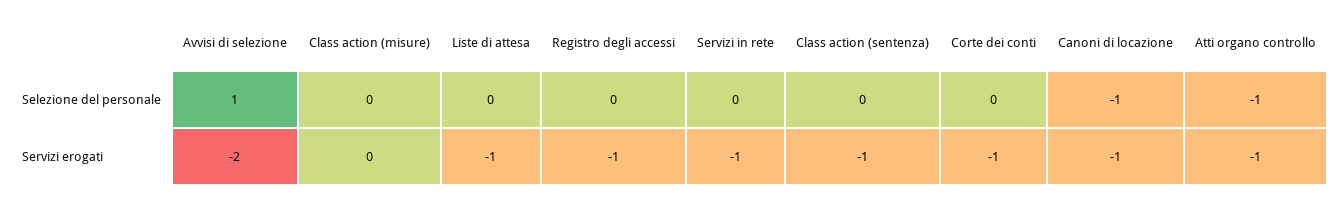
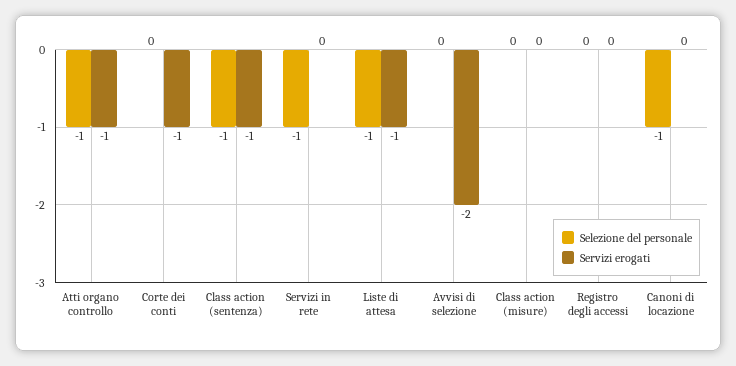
  {
    "Selezione del personale": {
-     "Avvisi di selezione": 1,
+     "Avvisi di selezione": 0,
      "Class action (misure)": 0,
-     "Liste di attesa": 0,
+     "Liste di attesa": -1,
      "Registro degli accessi": 0,
-     "Servizi in rete": 0,
+     "Servizi in rete": -1,
-     "Class action (sentenza)": 0,
+     "Class action (sentenza)": -1,
      "Corte dei conti": 0,
      "Canoni di locazione": -1,
      "Atti organo controllo": -1
    },
    "Servizi erogati": {
      "Avvisi di selezione": -2,
      "Class action (misure)": 0,
      "Liste di attesa": -1,
-     "Registro degli accessi": -1,
+     "Registro degli accessi": 0,
-     "Servizi in rete": -1,
+     "Servizi in rete": 0,
      "Class action (sentenza)": -1,
      "Corte dei conti": -1,
-     "Canoni di locazione": -1,
+     "Canoni di locazione": 0,
      "Atti organo controllo": -1
    }
  }

